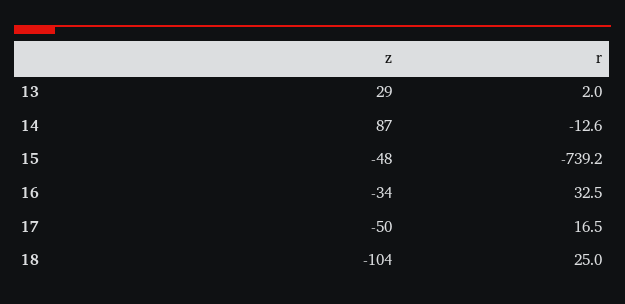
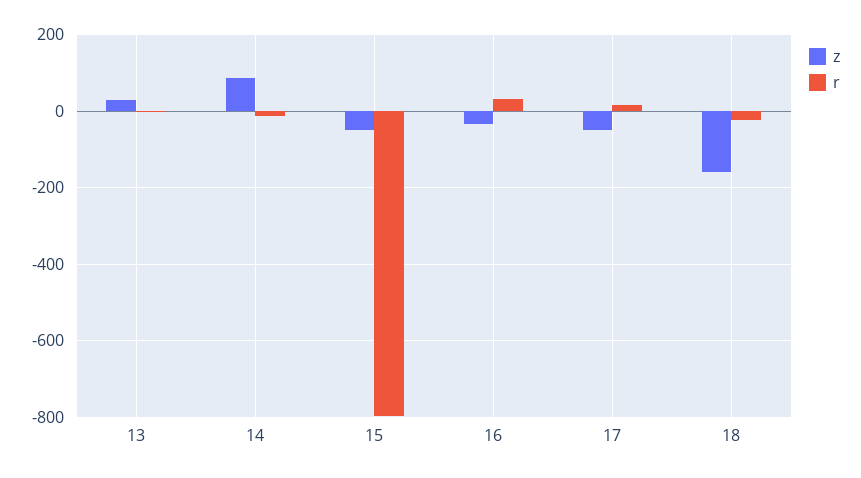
  {
    "z": {
      "13": 29,
      "14": 87,
      "15": -48,
      "16": -34,
      "17": -50,
-     "18": -104
+     "18": -160
    },
    "r": {
      "13": 2,
      "14": -12.6,
-     "15": -739.2,
+     "15": -800,
      "16": 32.5,
      "17": 16.5,
-     "18": 25
+     "18": -20
    }
  }

